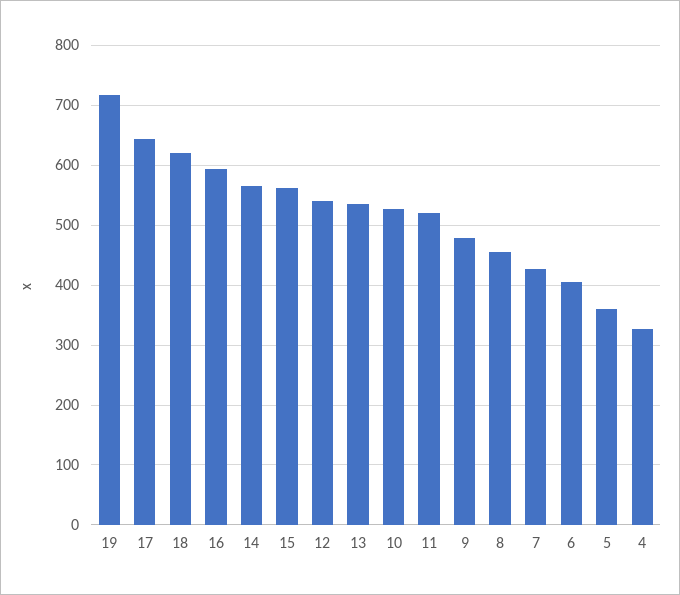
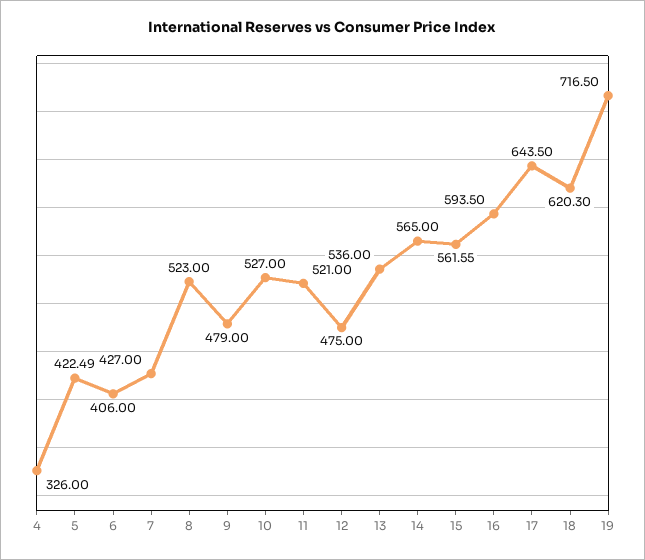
  {
    "19": 716.5,
    "17": 643.5,
    "18": 620.3,
    "16": 593.5,
    "14": 565,
    "15": 561.55,
-   "12": 540,
+   "12": 475,
    "13": 536,
    "10": 527,
    "11": 521,
    "9": 479,
-   "8": 460,
+   "8": 523,
    "7": 427,
    "6": 406,
-   "5": 360,
+   "5": 422.49,
    "4": 326
  }

